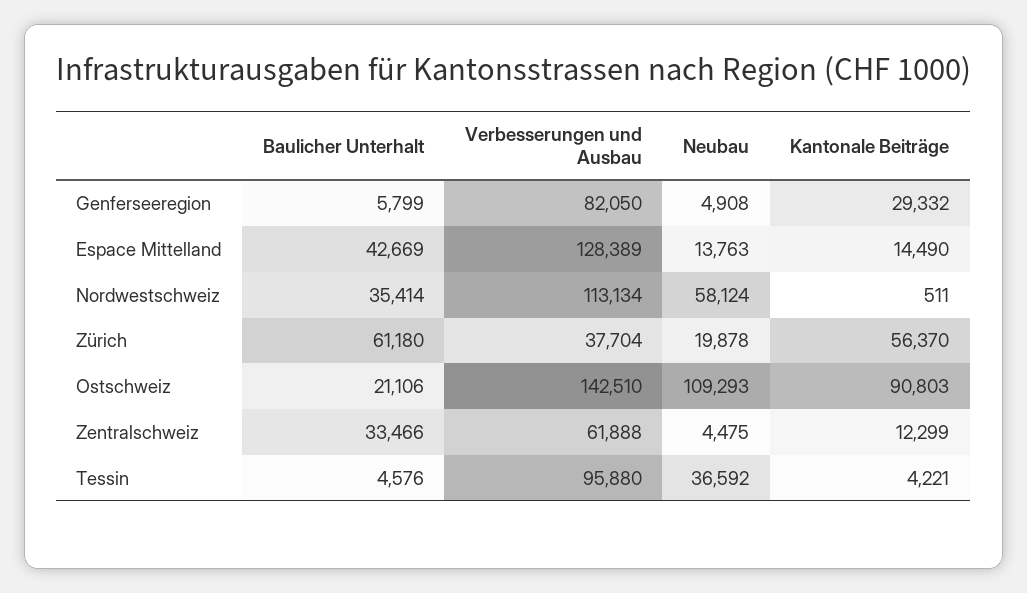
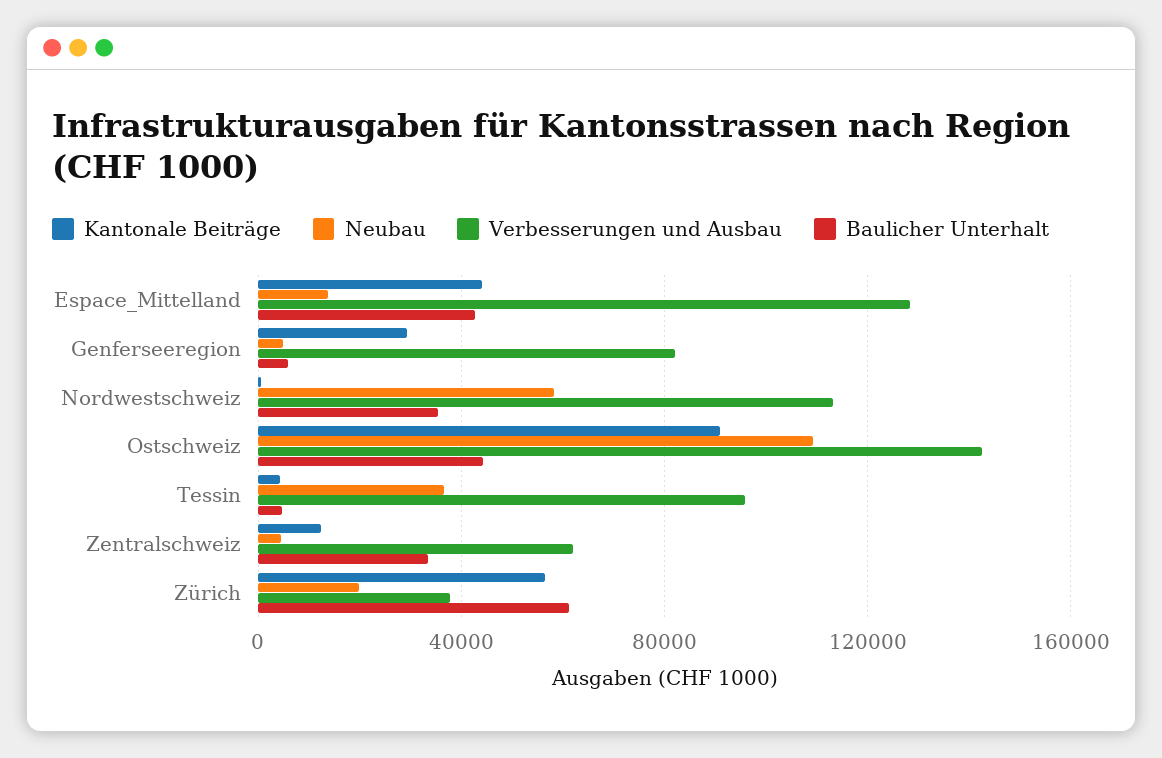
  {
    "Baulicher Unterhalt": {
      "Genferseeregion": 5799,
      "Espace Mittelland": 42669,
      "Nordwestschweiz": 35414,
      "Zürich": 61180,
-     "Ostschweiz": 21106,
+     "Ostschweiz": 45000,
      "Zentralschweiz": 33466,
      "Tessin": 4576
    },
    "Verbesserungen und Ausbau": {
      "Genferseeregion": 82050,
      "Espace Mittelland": 128389,
      "Nordwestschweiz": 113134,
      "Zürich": 37704,
      "Ostschweiz": 142510,
      "Zentralschweiz": 61888,
      "Tessin": 95880
    },
    "Neubau": {
      "Genferseeregion": 4908,
      "Espace Mittelland": 13763,
      "Nordwestschweiz": 58124,
      "Zürich": 19878,
      "Ostschweiz": 109293,
      "Zentralschweiz": 4475,
      "Tessin": 36592
    },
    "Kantonale Beiträge": {
      "Genferseeregion": 29332,
-     "Espace Mittelland": 14490,
+     "Espace Mittelland": 45000,
      "Nordwestschweiz": 511,
      "Zürich": 56370,
      "Ostschweiz": 90803,
      "Zentralschweiz": 12299,
      "Tessin": 4221
    }
  }

